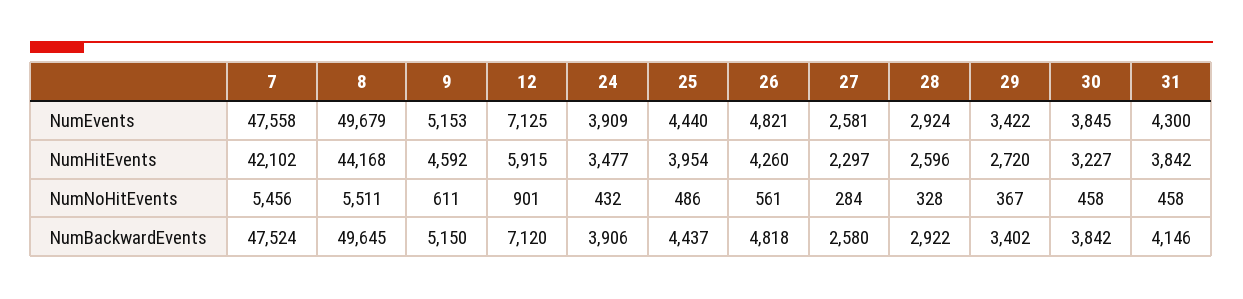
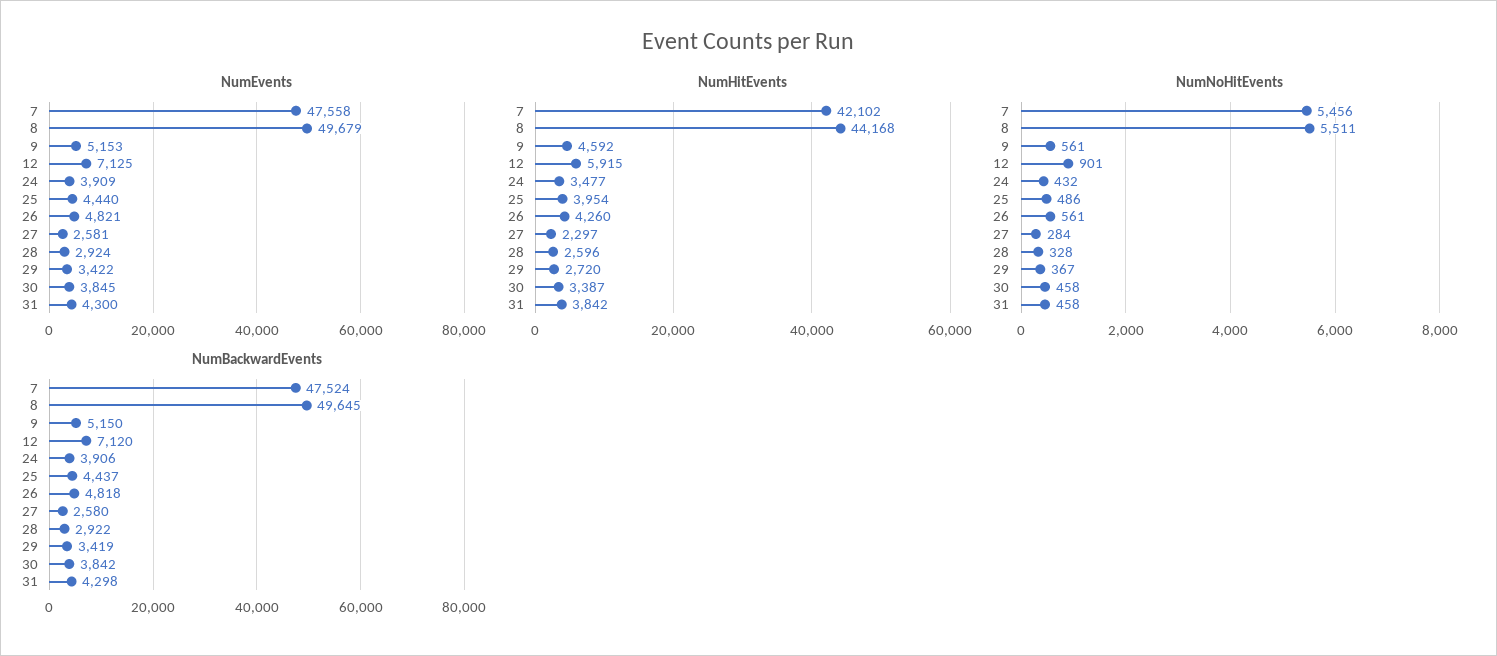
  {
    "NumEvents": {
      "7": 47558,
      "8": 49679,
      "9": 5153,
      "12": 7125,
      "24": 3909,
      "25": 4440,
      "26": 4821,
      "27": 2581,
      "28": 2924,
      "29": 3422,
      "30": 3845,
      "31": 4300
    },
    "NumHitEvents": {
      "7": 42102,
      "8": 44168,
      "9": 4592,
      "12": 5915,
      "24": 3477,
      "25": 3954,
      "26": 4260,
      "27": 2297,
      "28": 2596,
      "29": 2720,
-     "30": 3227,
+     "30": 3387,
      "31": 3842
    },
    "NumNoHitEvents": {
      "7": 5456,
      "8": 5511,
-     "9": 611,
+     "9": 561,
      "12": 901,
      "24": 432,
      "25": 486,
      "26": 561,
      "27": 284,
      "28": 328,
      "29": 367,
      "30": 458,
      "31": 458
    },
    "NumBackwardEvents": {
      "7": 47524,
      "8": 49645,
      "9": 5150,
      "12": 7120,
      "24": 3906,
      "25": 4437,
      "26": 4818,
      "27": 2580,
      "28": 2922,
-     "29": 3402,
+     "29": 3419,
      "30": 3842,
-     "31": 4146
+     "31": 4298
    }
  }

